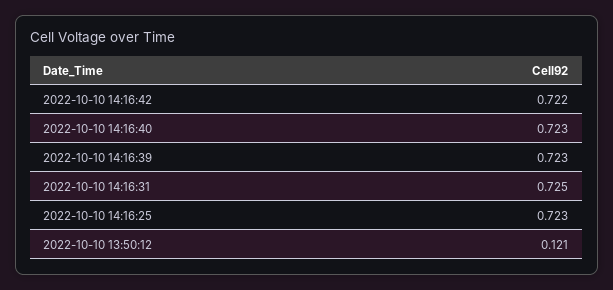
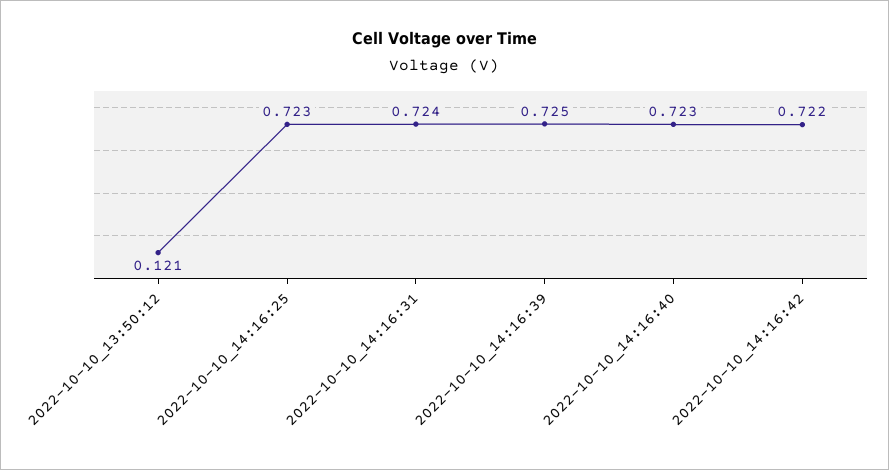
  {
    "2022-10-10 14:16:42": 0.722,
    "2022-10-10 14:16:40": 0.723,
-   "2022-10-10 14:16:39": 0.723,
+   "2022-10-10 14:16:39": 0.725,
-   "2022-10-10 14:16:31": 0.725,
+   "2022-10-10 14:16:31": 0.724,
    "2022-10-10 14:16:25": 0.723,
    "2022-10-10 13:50:12": 0.121
  }

